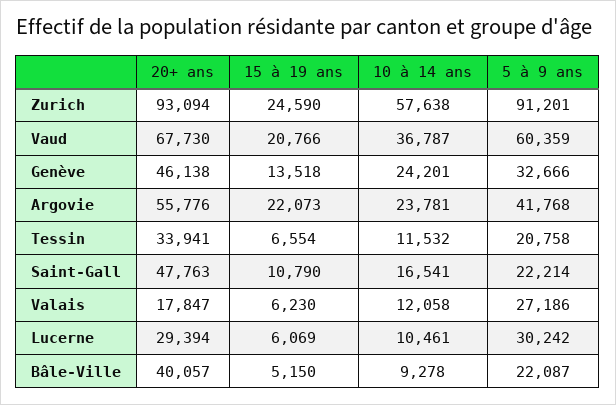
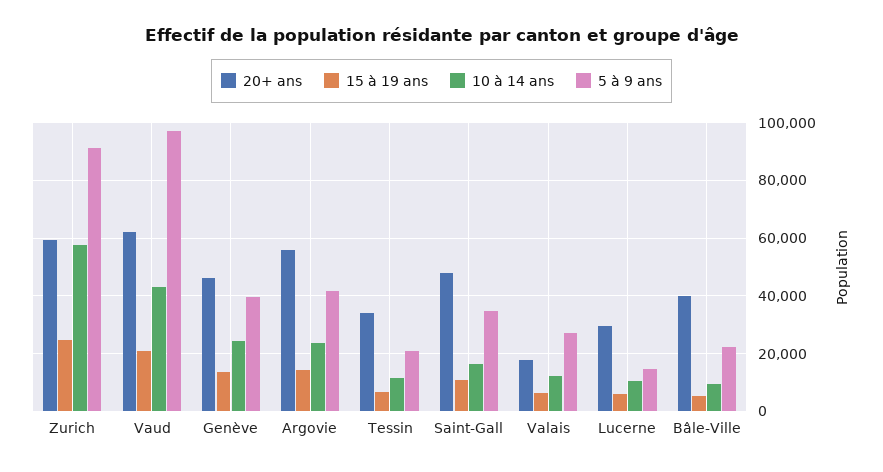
  {
    "20+ ans": {
-     "Zurich": 93094,
+     "Zurich": 60000,
-     "Vaud": 67730,
+     "Vaud": 62500,
      "Genève": 46138,
      "Argovie": 55776,
      "Tessin": 33941,
      "Saint-Gall": 47763,
      "Valais": 17847,
      "Lucerne": 29394,
      "Bâle-Ville": 40057
    },
    "15 à 19 ans": {
      "Zurich": 24590,
      "Vaud": 20766,
      "Genève": 13518,
-     "Argovie": 22073,
+     "Argovie": 15000,
      "Tessin": 6554,
      "Saint-Gall": 10790,
      "Valais": 6230,
      "Lucerne": 6069,
      "Bâle-Ville": 5150
    },
    "10 à 14 ans": {
      "Zurich": 57638,
-     "Vaud": 36787,
+     "Vaud": 42500,
      "Genève": 24201,
      "Argovie": 23781,
      "Tessin": 11532,
      "Saint-Gall": 16541,
      "Valais": 12058,
      "Lucerne": 10461,
      "Bâle-Ville": 9278
    },
    "5 à 9 ans": {
      "Zurich": 91201,
-     "Vaud": 60359,
+     "Vaud": 97500,
-     "Genève": 32666,
+     "Genève": 40000,
      "Argovie": 41768,
      "Tessin": 20758,
-     "Saint-Gall": 22214,
+     "Saint-Gall": 35000,
      "Valais": 27186,
-     "Lucerne": 30242,
+     "Lucerne": 15000,
      "Bâle-Ville": 22087
    }
  }

